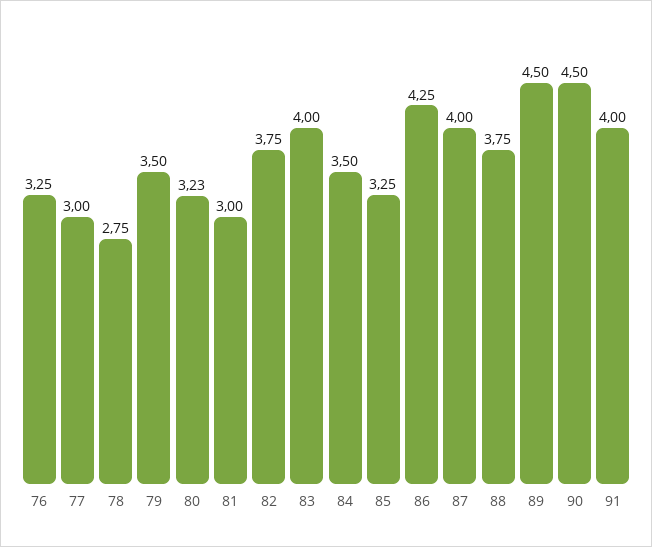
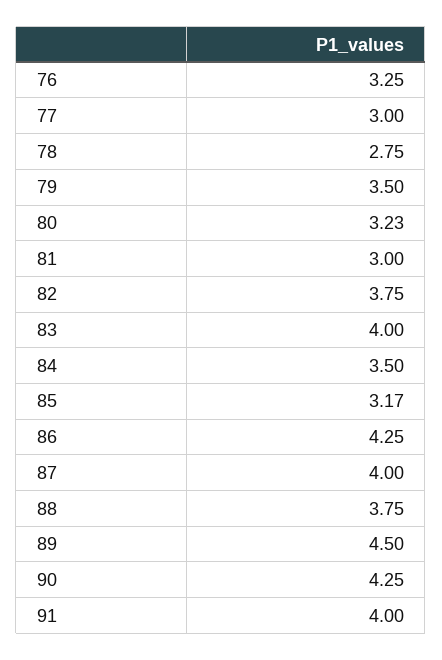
  {
    "76": 3.25,
    "77": 3,
    "78": 2.75,
    "79": 3.5,
    "80": 3.23,
    "81": 3,
    "82": 3.75,
    "83": 4,
    "84": 3.5,
-   "85": 3.25,
+   "85": 3.17,
    "86": 4.25,
    "87": 4,
    "88": 3.75,
    "89": 4.5,
-   "90": 4.5,
+   "90": 4.25,
    "91": 4
  }

